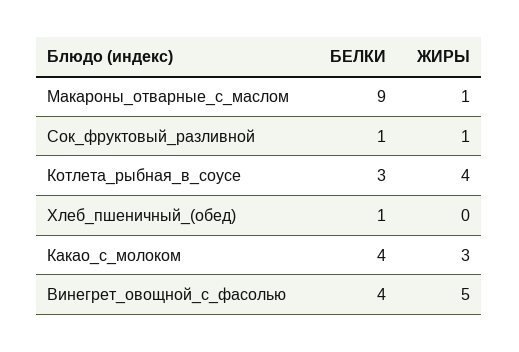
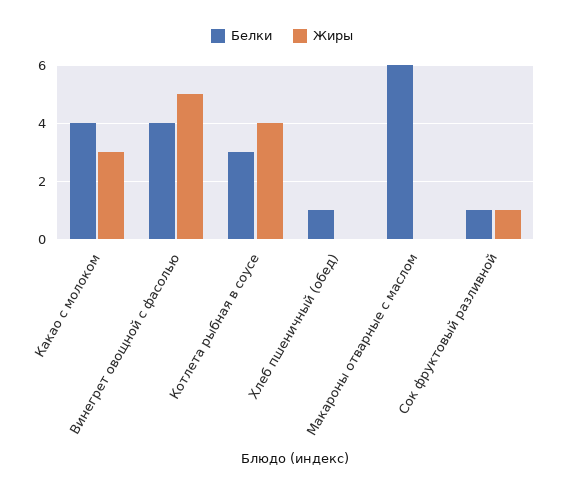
  {
    "БЕЛКИ": {
-     "Макароны_отварные_с_маслом": 9,
+     "Макароны_отварные_с_маслом": 6,
      "Сок_фруктовый_разливной": 1,
      "Котлета_рыбная_в_соусе": 3,
      "Хлеб_пшеничный_(обед)": 1,
      "Какао_с_молоком": 4,
      "Винегрет_овощной_с_фасолью": 4
    },
    "ЖИРЫ": {
-     "Макароны_отварные_с_маслом": 1,
+     "Макароны_отварные_с_маслом": 0,
      "Сок_фруктовый_разливной": 1,
      "Котлета_рыбная_в_соусе": 4,
      "Хлеб_пшеничный_(обед)": 0,
      "Какао_с_молоком": 3,
      "Винегрет_овощной_с_фасолью": 5
    }
  }

